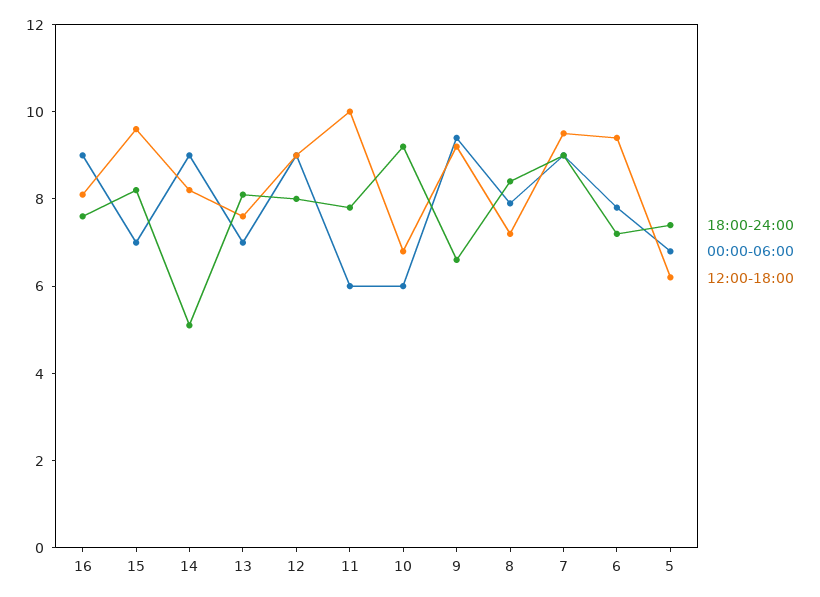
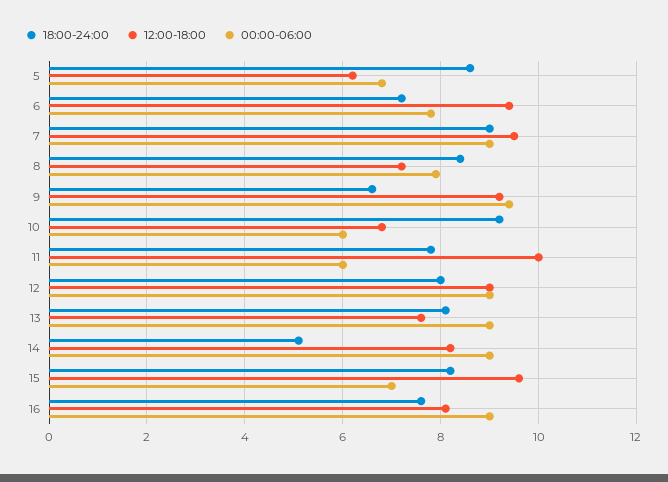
  {
    "18:00-24:00": {
      "16": 7.5,
      "15": 8,
      "14": 5,
      "13": 8,
      "12": 8,
      "11": 8,
      "10": 9,
      "9": 6.5,
      "8": 8.5,
      "7": 9,
      "6": 7,
-     "5": 7.5
+     "5": 8.5
    },
    "00:00-06:00": {
      "16": 9,
      "15": 7,
      "14": 9,
-     "13": 7,
+     "13": 9,
      "12": 9,
      "11": 6,
      "10": 6,
      "9": 9.5,
      "8": 8,
      "7": 9,
      "6": 8,
      "5": 7
    },
    "12:00-18:00": {
      "16": 8,
      "15": 9.5,
      "14": 8,
      "13": 7.5,
      "12": 9,
      "11": 10,
      "10": 7,
      "9": 9,
      "8": 7,
      "7": 9.5,
      "6": 9.5,
      "5": 6
    }
  }

